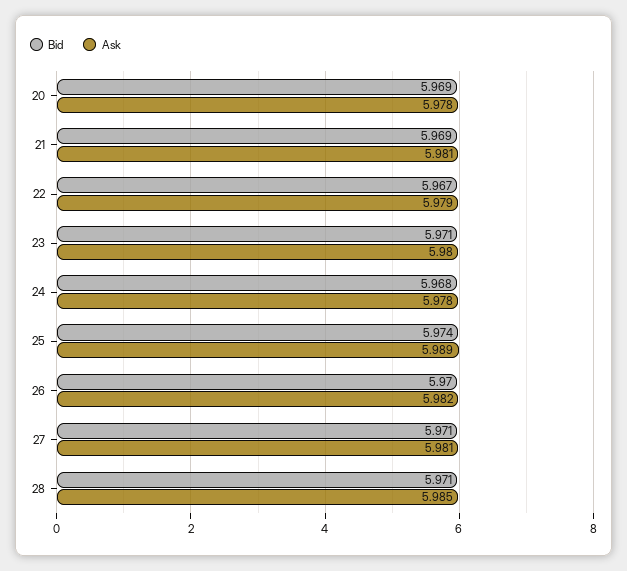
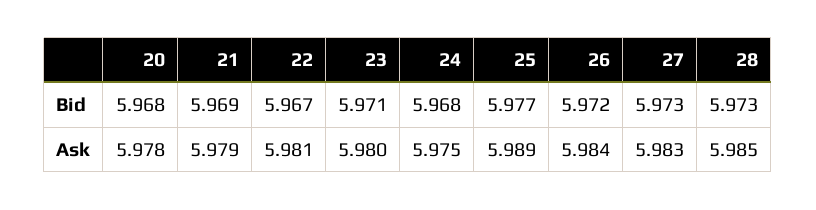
  {
    "Bid": {
-     "20": 5.969,
+     "20": 5.968,
      "21": 5.969,
      "22": 5.967,
      "23": 5.971,
      "24": 5.968,
-     "25": 5.974,
+     "25": 5.977,
-     "26": 5.97,
+     "26": 5.972,
-     "27": 5.971,
+     "27": 5.973,
-     "28": 5.971
+     "28": 5.973
    },
    "Ask": {
      "20": 5.978,
-     "21": 5.981,
+     "21": 5.979,
-     "22": 5.979,
+     "22": 5.981,
      "23": 5.98,
-     "24": 5.978,
+     "24": 5.975,
      "25": 5.989,
-     "26": 5.982,
+     "26": 5.984,
-     "27": 5.981,
+     "27": 5.983,
      "28": 5.985
    }
  }

